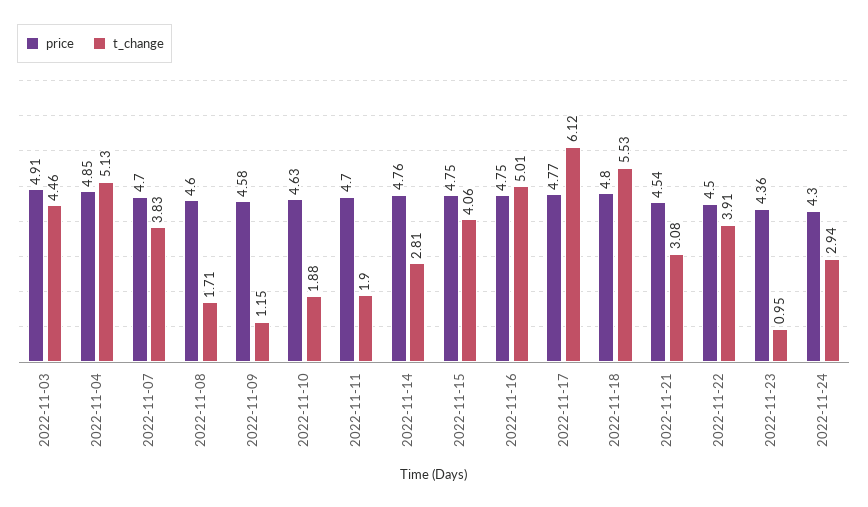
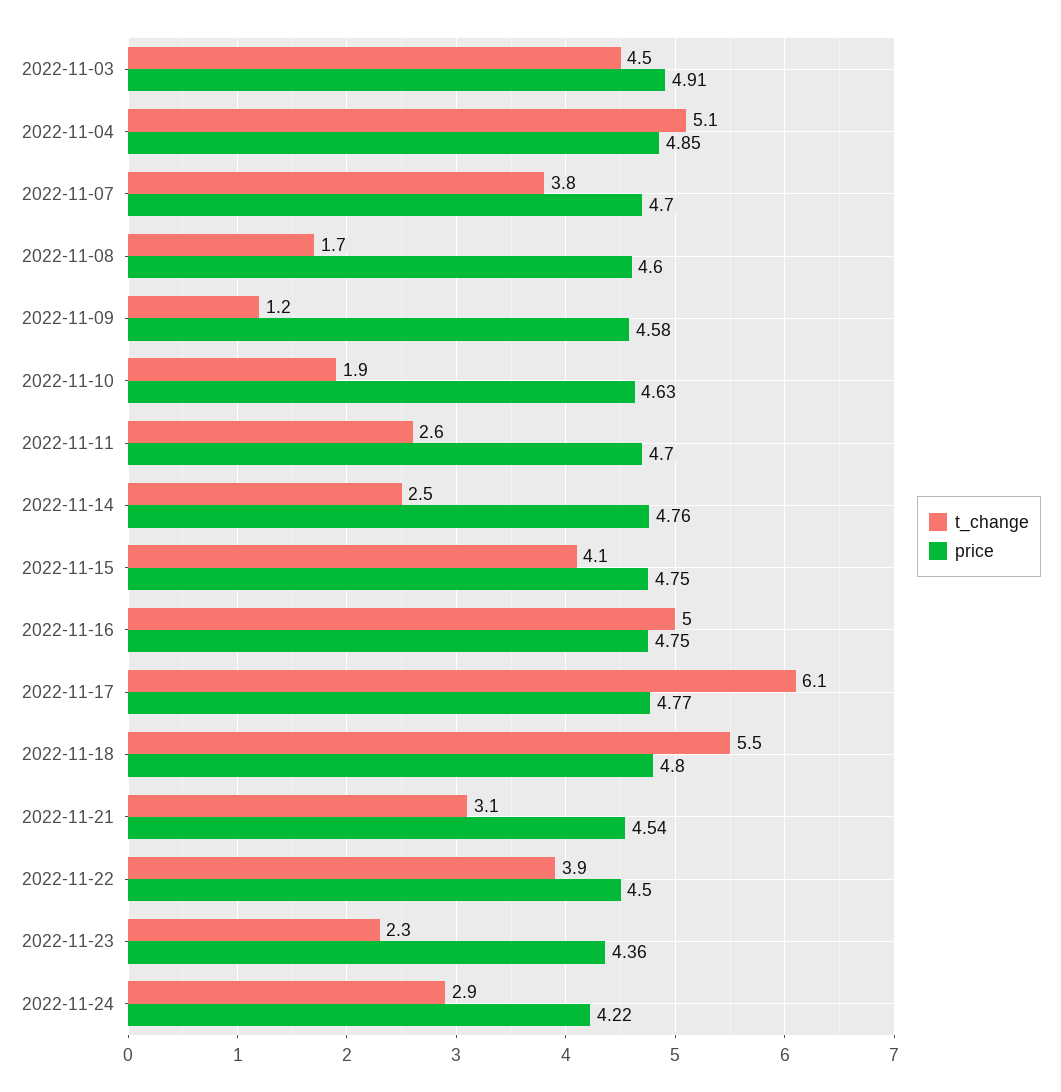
  {
    "price": {
      "2022-11-03": 4.91,
      "2022-11-04": 4.85,
      "2022-11-07": 4.7,
      "2022-11-08": 4.6,
      "2022-11-09": 4.58,
      "2022-11-10": 4.63,
      "2022-11-11": 4.7,
      "2022-11-14": 4.76,
      "2022-11-15": 4.75,
      "2022-11-16": 4.75,
      "2022-11-17": 4.77,
      "2022-11-18": 4.8,
      "2022-11-21": 4.54,
      "2022-11-22": 4.5,
      "2022-11-23": 4.36,
-     "2022-11-24": 4.3
+     "2022-11-24": 4.22
    },
    "t_change": {
      "2022-11-03": 4.46,
      "2022-11-04": 5.13,
      "2022-11-07": 3.83,
      "2022-11-08": 1.71,
      "2022-11-09": 1.15,
      "2022-11-10": 1.88,
-     "2022-11-11": 1.9,
+     "2022-11-11": 2.6,
-     "2022-11-14": 2.81,
+     "2022-11-14": 2.5,
      "2022-11-15": 4.06,
      "2022-11-16": 5.01,
      "2022-11-17": 6.12,
      "2022-11-18": 5.53,
      "2022-11-21": 3.08,
      "2022-11-22": 3.91,
-     "2022-11-23": 0.95,
+     "2022-11-23": 2.3,
      "2022-11-24": 2.94
    }
  }

